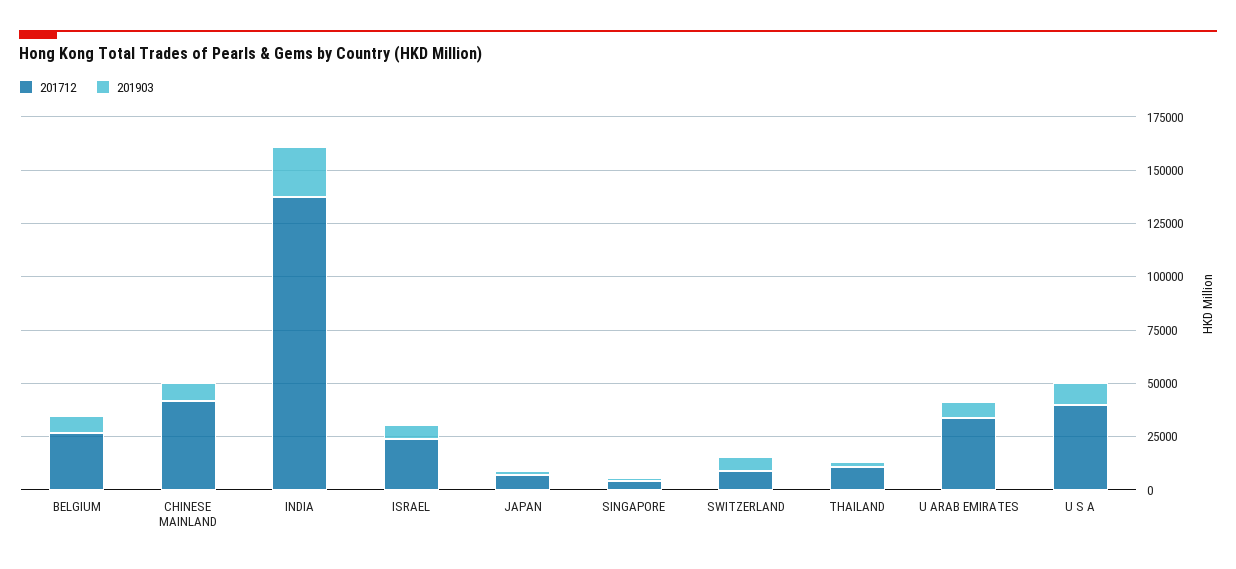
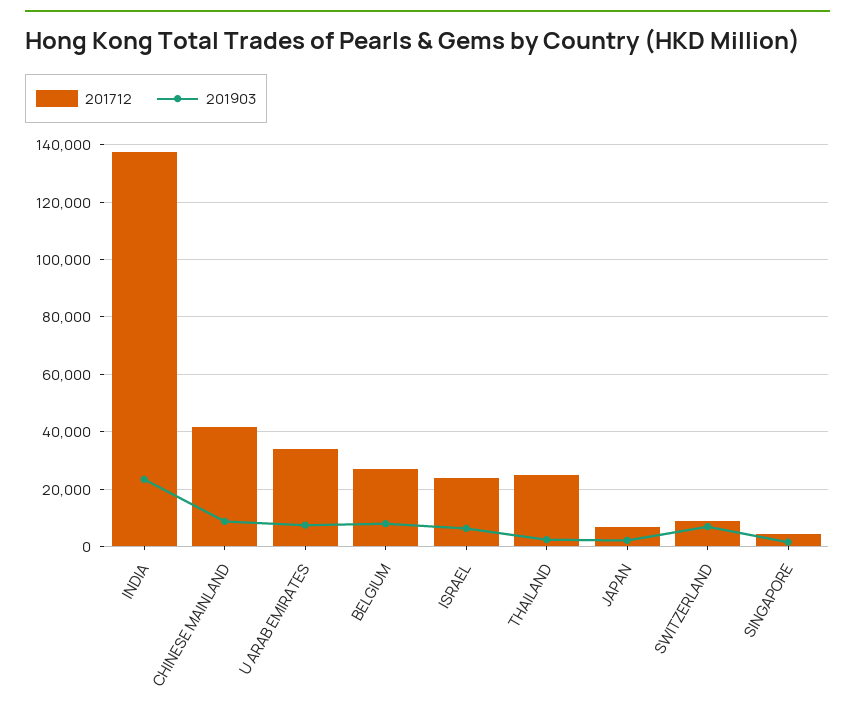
  {
    "201712": {
      "BELGIUM": 27500,
      "CHINESE MAINLAND": 42500,
      "INDIA": 137500,
      "ISRAEL": 25000,
      "JAPAN": 7500,
      "SINGAPORE": 5000,
      "SWITZERLAND": 7500,
-     "THAILAND": 10000,
+     "THAILAND": 25000,
-     "U ARAB EMIRATES": 35000,
+     "U ARAB EMIRATES": 35000
-     "U S A": 40000
    },
    "201903": {
      "BELGIUM": 7500,
      "CHINESE MAINLAND": 7500,
      "INDIA": 22500,
      "ISRAEL": 7500,
      "JAPAN": 2500,
      "SINGAPORE": 2500,
      "SWITZERLAND": 7500,
      "THAILAND": 2500,
-     "U ARAB EMIRATES": 7500,
+     "U ARAB EMIRATES": 7500
-     "U S A": 10000
    }
  }

